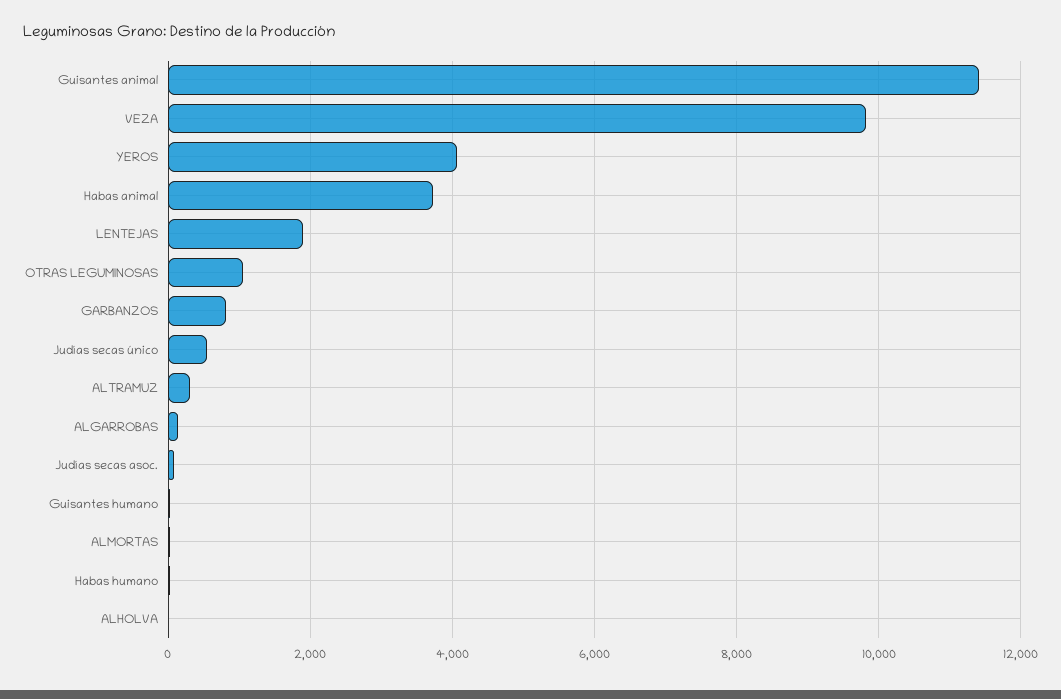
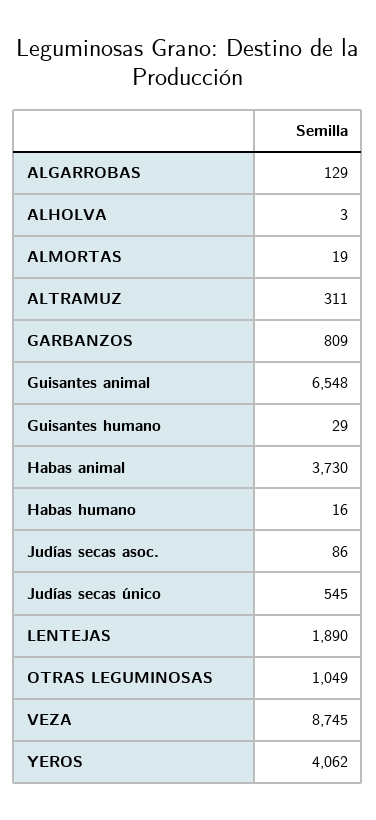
  {
-   "Guisantes animal": 11400,
+   "Guisantes animal": 6548,
-   "VEZA": 9800,
+   "VEZA": 8745,
    "YEROS": 4062,
    "Habas animal": 3730,
    "LENTEJAS": 1890,
    "OTRAS LEGUMINOSAS": 1049,
    "GARBANZOS": 809,
    "Judías secas único": 545,
    "ALTRAMUZ": 311,
    "ALGARROBAS": 129,
    "Judías secas asoc.": 86,
    "Guisantes humano": 29,
    "ALMORTAS": 19,
    "Habas humano": 16,
    "ALHOLVA": 3
  }

